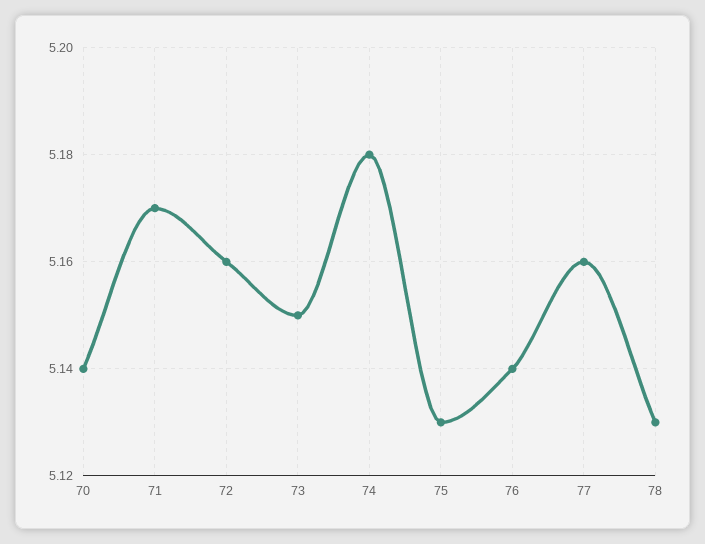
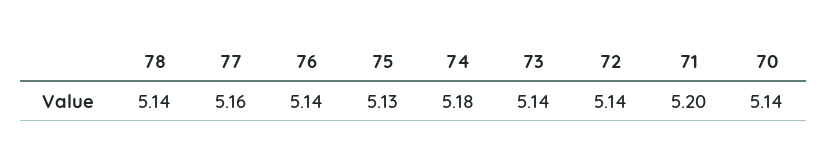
  {
    "70": 5.14,
-   "71": 5.17,
+   "71": 5.2,
-   "72": 5.16,
+   "72": 5.14,
-   "73": 5.15,
+   "73": 5.14,
    "74": 5.18,
    "75": 5.13,
    "76": 5.14,
    "77": 5.16,
-   "78": 5.13
+   "78": 5.14
  }

